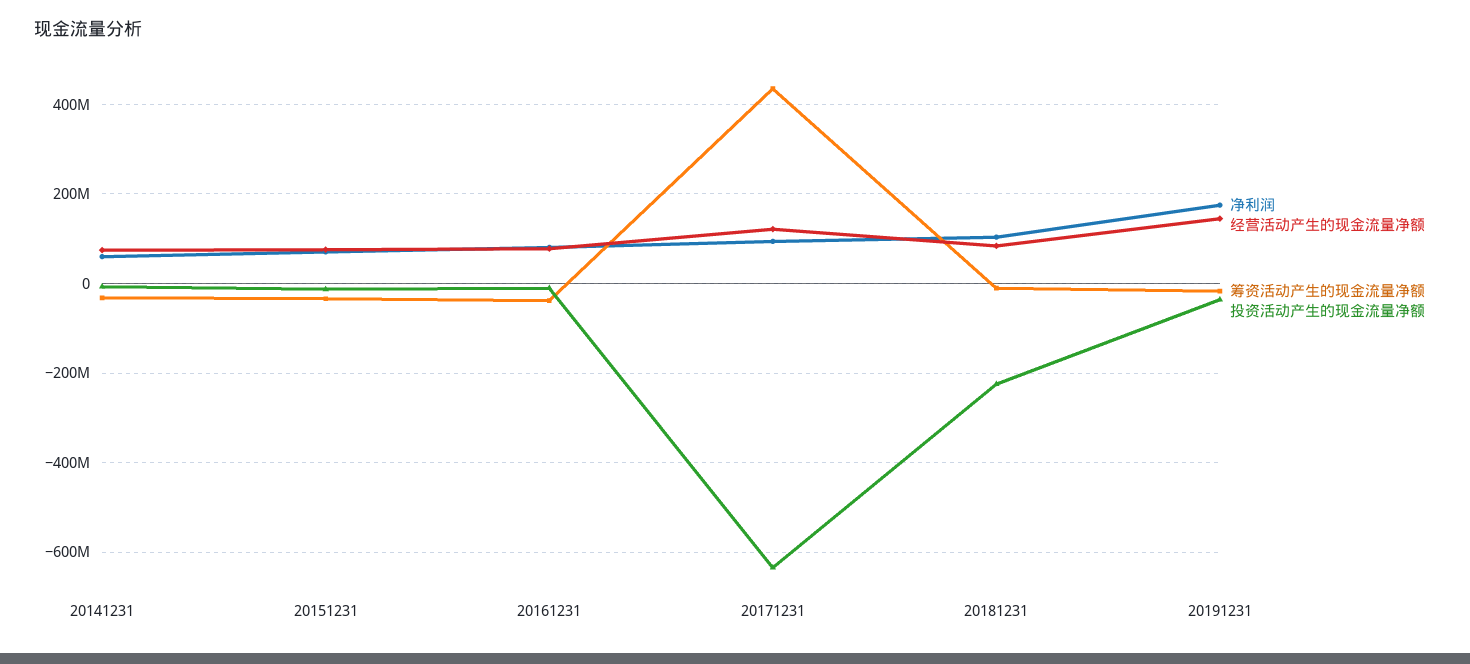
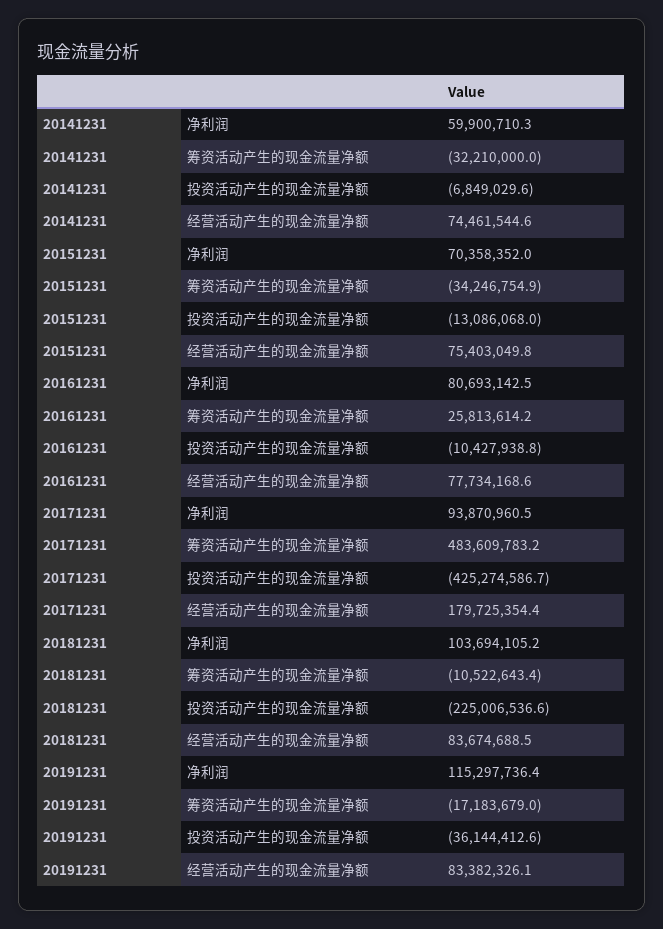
  {
    "净利润": {
      "20141231": 59900710.3,
      "20151231": 70358352,
      "20161231": 80693142.5,
      "20171231": 93870960.5,
      "20181231": 103694105.2,
-     "20191231": 180000000
+     "20191231": 115297736.4
    },
    "经营活动产生的现金流量净额": {
      "20141231": 74461544.6,
      "20151231": 75403049.8,
      "20161231": 77734168.6,
-     "20171231": 120000000,
+     "20171231": 179725354.4,
      "20181231": 83674688.5,
-     "20191231": 140000000
+     "20191231": 83382326.1
    },
    "筹资活动产生的现金流量净额": {
      "20141231": -32210000,
      "20151231": -34246754.9,
-     "20161231": -40000000,
+     "20161231": 25813614.2,
-     "20171231": 440000000,
+     "20171231": 483609783.2,
      "20181231": -10522643.4,
      "20191231": -17183679
    },
    "投资活动产生的现金流量净额": {
      "20141231": -6849029.6,
      "20151231": -13086068,
      "20161231": -10427938.8,
-     "20171231": -640000000,
+     "20171231": -425274586.7,
      "20181231": -225006536.6,
      "20191231": -36144412.6
    }
  }

